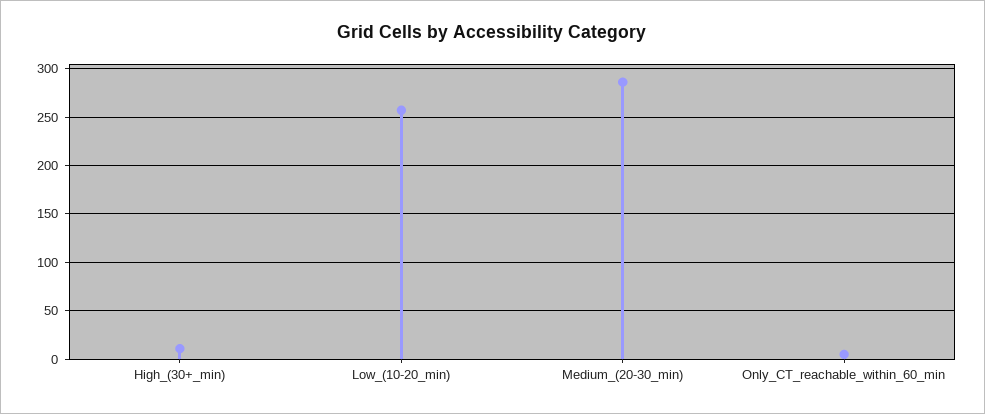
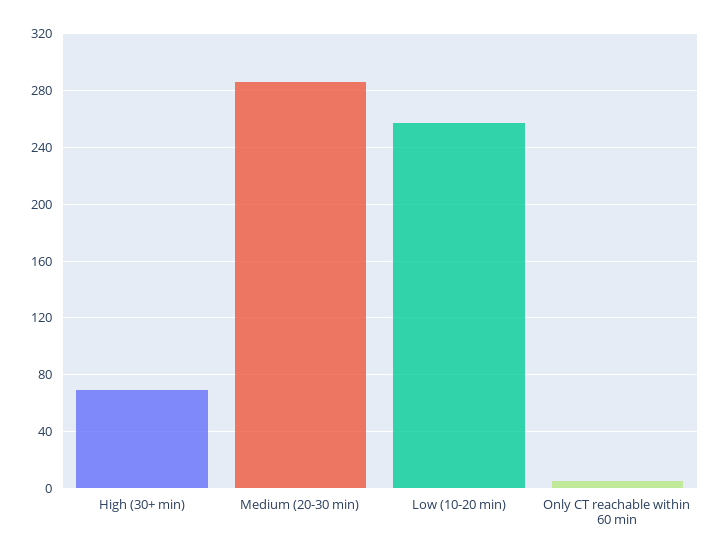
  {
-   "High_(30+_min)": 10,
+   "High_(30+_min)": 70,
    "Low_(10-20_min)": 255,
    "Medium_(20-30_min)": 285,
    "Only_CT_reachable_within_60_min": 5
  }

